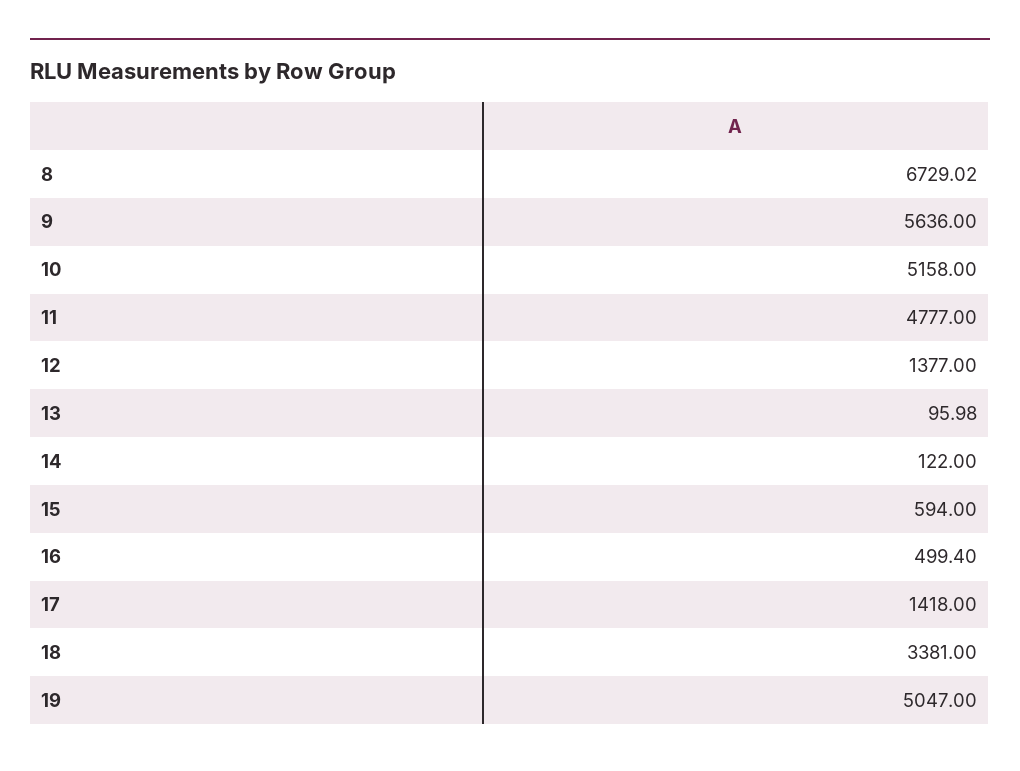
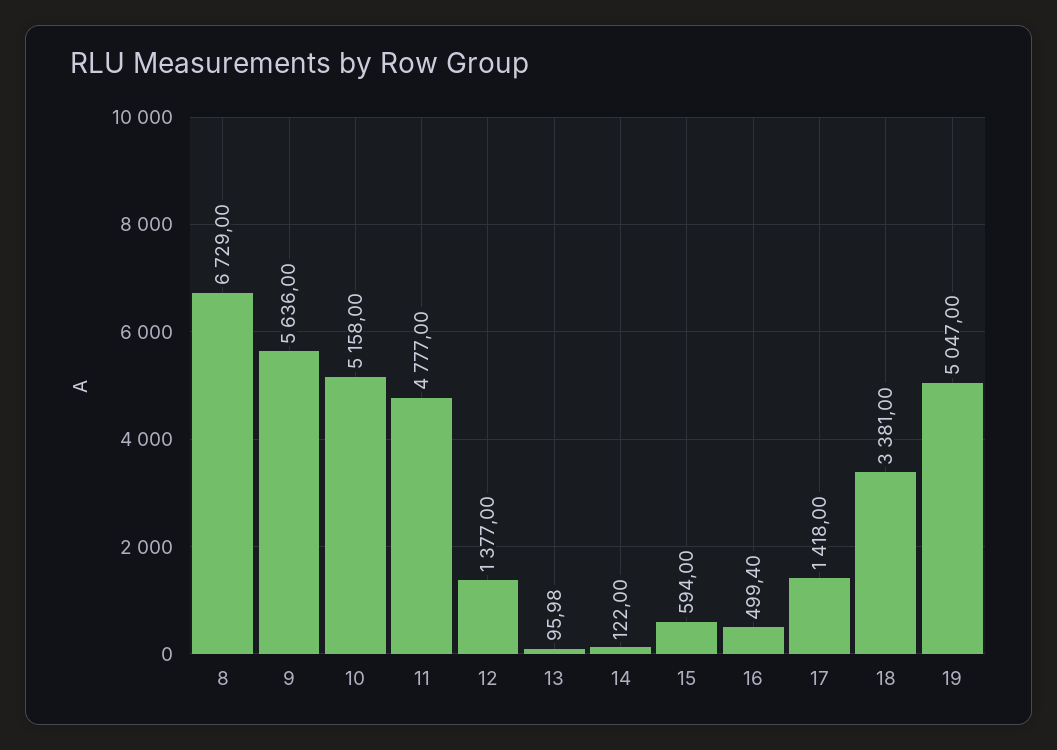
  {
-   "8": 6729.02,
+   "8": 6729,
    "9": 5636,
    "10": 5158,
    "11": 4777,
    "12": 1377,
    "13": 95.98,
    "14": 122,
    "15": 594,
    "16": 499.4,
    "17": 1418,
    "18": 3381,
    "19": 5047
  }

